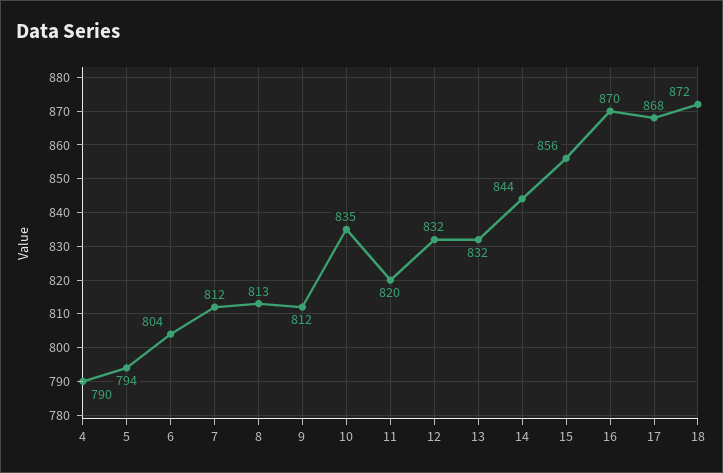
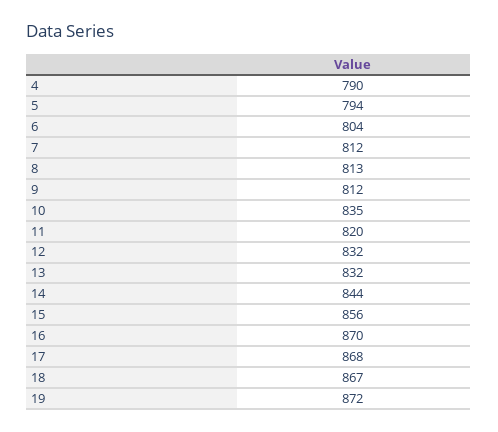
  {
    "4": 790,
    "5": 794,
    "6": 804,
    "7": 812,
    "8": 813,
    "9": 812,
    "10": 835,
    "11": 820,
    "12": 832,
    "13": 832,
    "14": 844,
    "15": 856,
    "16": 870,
    "17": 868,
-   "18": 872
+   "18": 867,
+   "19": 872
  }

